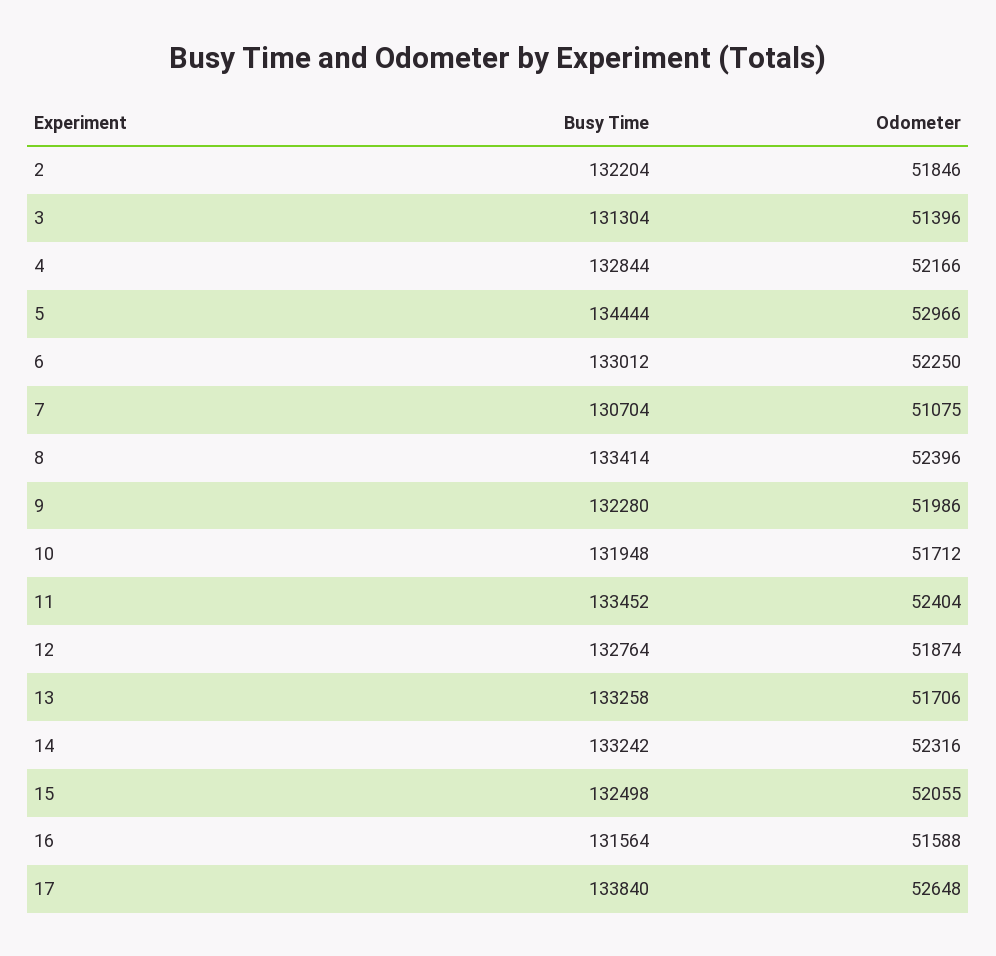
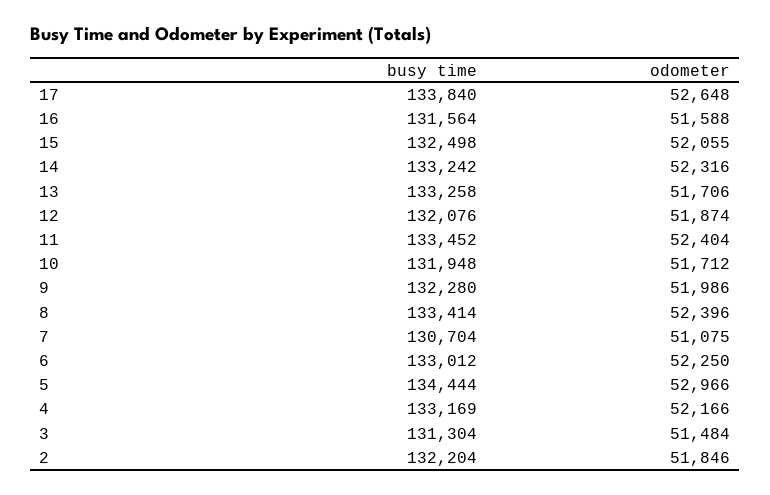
  {
    "Busy Time": {
      "2": 132204,
      "3": 131304,
-     "4": 132844,
+     "4": 133169,
      "5": 134444,
      "6": 133012,
      "7": 130704,
      "8": 133414,
      "9": 132280,
      "10": 131948,
      "11": 133452,
-     "12": 132764,
+     "12": 132076,
      "13": 133258,
      "14": 133242,
      "15": 132498,
      "16": 131564,
      "17": 133840
    },
    "Odometer": {
      "2": 51846,
-     "3": 51396,
+     "3": 51484,
      "4": 52166,
      "5": 52966,
      "6": 52250,
      "7": 51075,
      "8": 52396,
      "9": 51986,
      "10": 51712,
      "11": 52404,
      "12": 51874,
      "13": 51706,
      "14": 52316,
      "15": 52055,
      "16": 51588,
      "17": 52648
    }
  }

